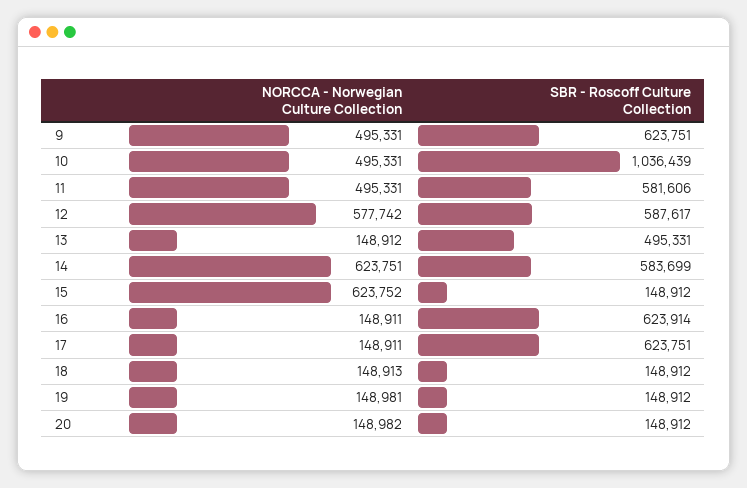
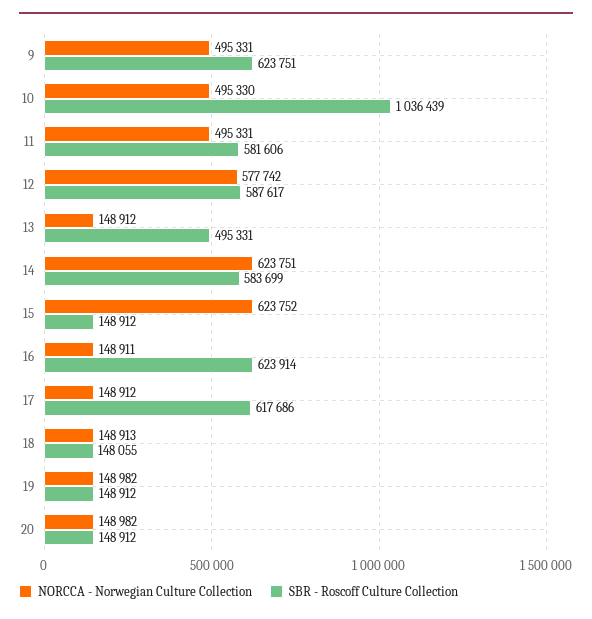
  {
    "NORCCA - Norwegian Culture Collection": {
      "9": 495331,
-     "10": 495331,
+     "10": 495330,
      "11": 495331,
      "12": 577742,
      "13": 148912,
      "14": 623751,
      "15": 623752,
      "16": 148911,
-     "17": 148911,
+     "17": 148912,
      "18": 148913,
-     "19": 148981,
+     "19": 148982,
      "20": 148982
    },
    "SBR - Roscoff Culture Collection": {
      "9": 623751,
      "10": 1036439,
      "11": 581606,
      "12": 587617,
      "13": 495331,
      "14": 583699,
      "15": 148912,
      "16": 623914,
-     "17": 623751,
+     "17": 617686,
-     "18": 148912,
+     "18": 148055,
      "19": 148912,
      "20": 148912
    }
  }

